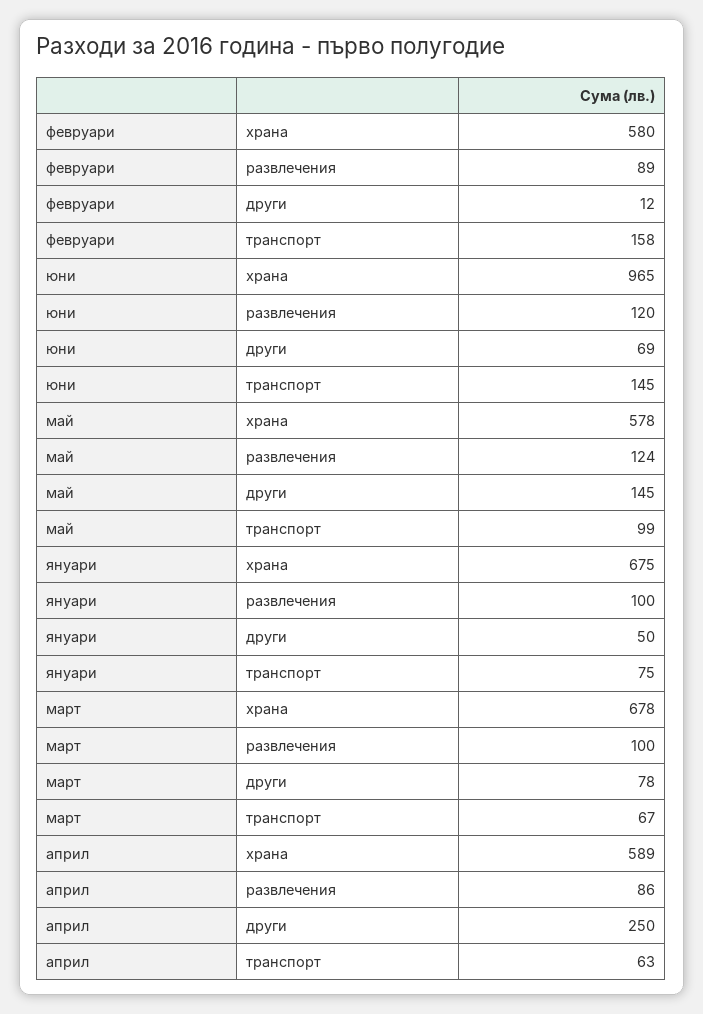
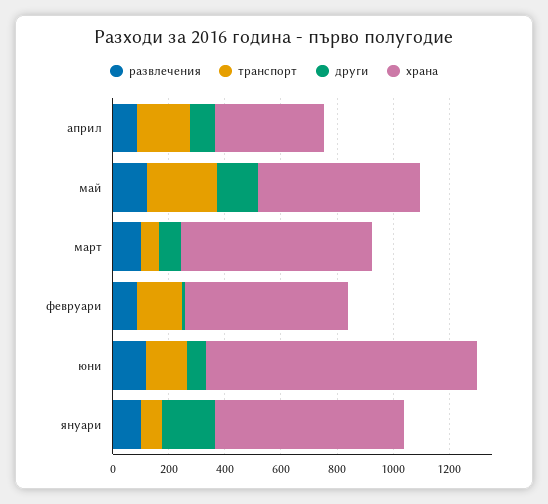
  {
    "храна": {
      "февруари": 580,
      "юни": 965,
      "май": 578,
      "януари": 675,
      "март": 678,
-     "април": 589
+     "април": 400
    },
    "развлечения": {
      "февруари": 89,
      "юни": 120,
      "май": 124,
      "януари": 100,
      "март": 100,
      "април": 86
    },
    "други": {
      "февруари": 12,
      "юни": 69,
      "май": 145,
-     "януари": 50,
+     "януари": 200,
      "март": 78,
-     "април": 250
+     "април": 100
    },
    "транспорт": {
      "февруари": 158,
      "юни": 145,
-     "май": 99,
+     "май": 250,
      "януари": 75,
      "март": 67,
-     "април": 63
+     "април": 200
    }
  }

